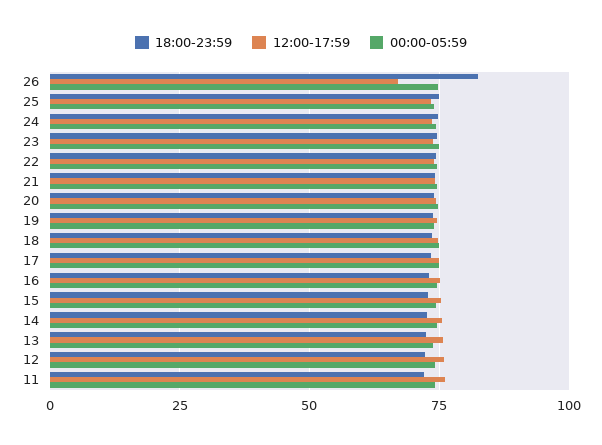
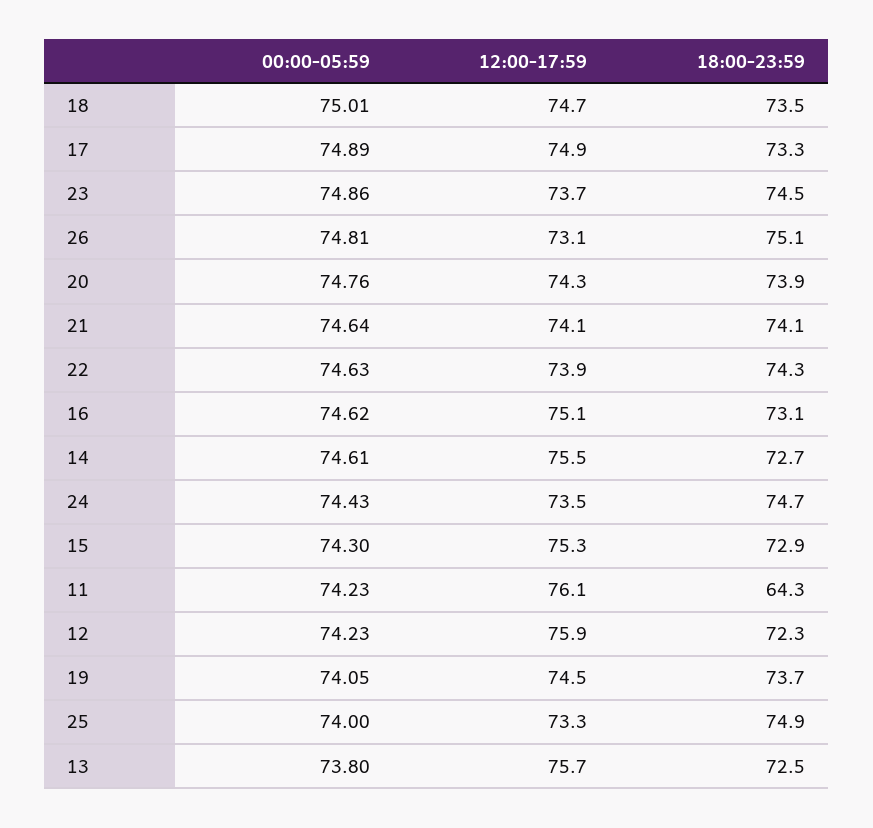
  {
    "18:00-23:59": {
-     "26": 82.5,
+     "26": 75.1,
      "25": 74.9,
      "24": 74.7,
      "23": 74.5,
      "22": 74.3,
      "21": 74.1,
      "20": 73.9,
      "19": 73.7,
      "18": 73.5,
      "17": 73.3,
      "16": 73.1,
      "15": 72.9,
      "14": 72.7,
      "13": 72.5,
      "12": 72.3,
-     "11": 72.5
+     "11": 64.3
    },
    "12:00-17:59": {
-     "26": 67.5,
+     "26": 73.1,
      "25": 73.3,
      "24": 73.5,
      "23": 73.7,
      "22": 73.9,
      "21": 74.1,
      "20": 74.3,
      "19": 74.5,
      "18": 74.7,
      "17": 74.9,
      "16": 75.1,
      "15": 75.3,
      "14": 75.5,
      "13": 75.7,
      "12": 75.9,
      "11": 76.1
    },
    "00:00-05:59": {
      "26": 74.81,
      "25": 74,
      "24": 74.43,
      "23": 74.86,
      "22": 74.63,
      "21": 74.64,
      "20": 74.76,
      "19": 74.05,
      "18": 75.01,
      "17": 74.89,
      "16": 74.62,
      "15": 74.3,
      "14": 74.61,
      "13": 73.8,
      "12": 74.23,
      "11": 74.23
    }
  }

